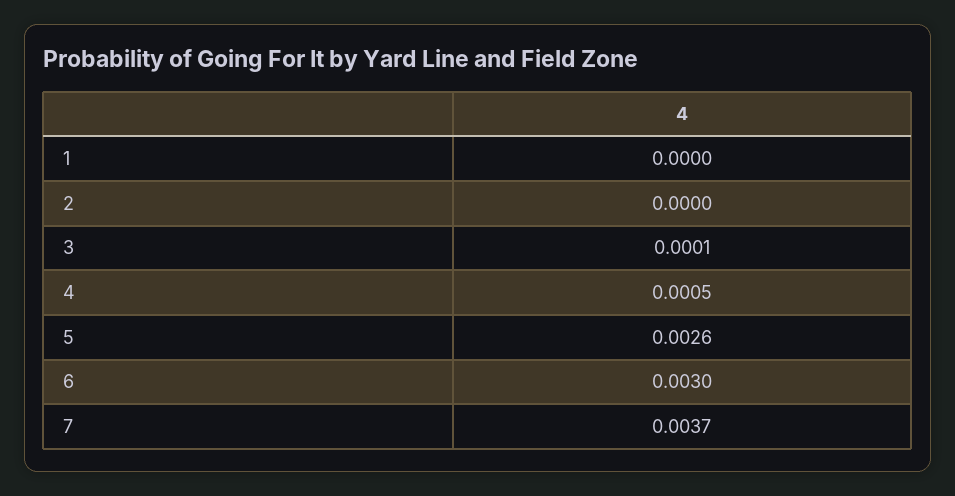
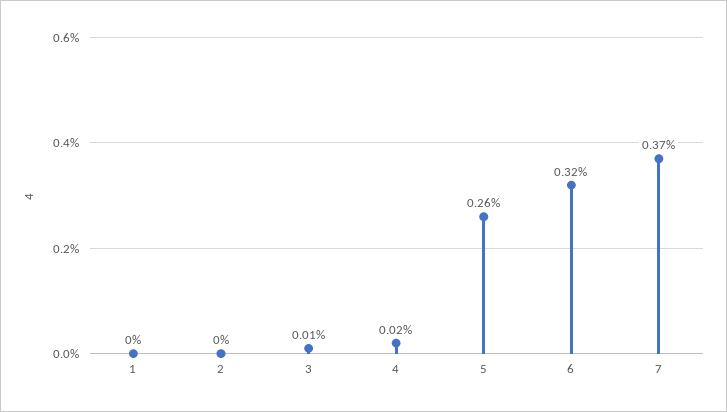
  {
    "1": 0,
    "2": 0,
    "3": 0.0001,
-   "4": 0.0005,
+   "4": 0.0002,
    "5": 0.0026,
-   "6": 0.003,
+   "6": 0.0032,
    "7": 0.0037
  }

